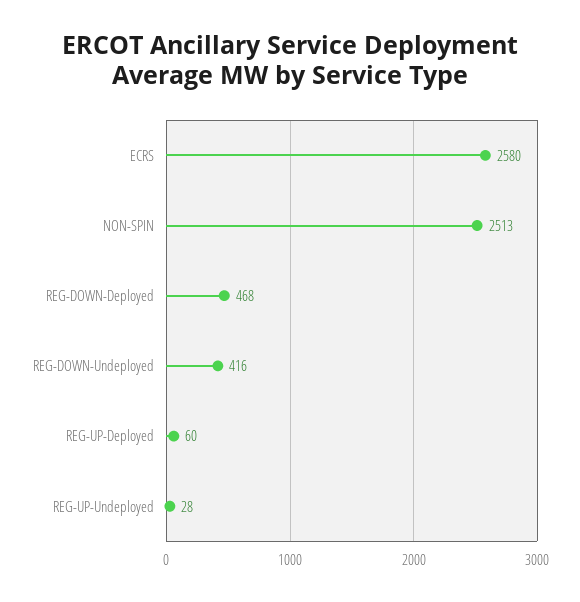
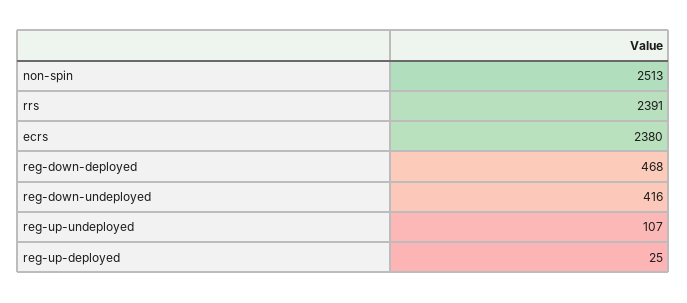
  {
-   "ECRS": 2580,
+   "ECRS": 2380,
    "NON-SPIN": 2513,
    "REG-DOWN-Deployed": 468,
    "REG-DOWN-Undeployed": 416,
-   "REG-UP-Deployed": 60,
+   "REG-UP-Deployed": 25,
-   "REG-UP-Undeployed": 28
+   "REG-UP-Undeployed": 107,
+   "rrs": 2391
  }

